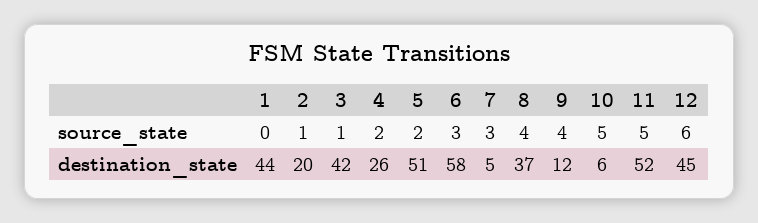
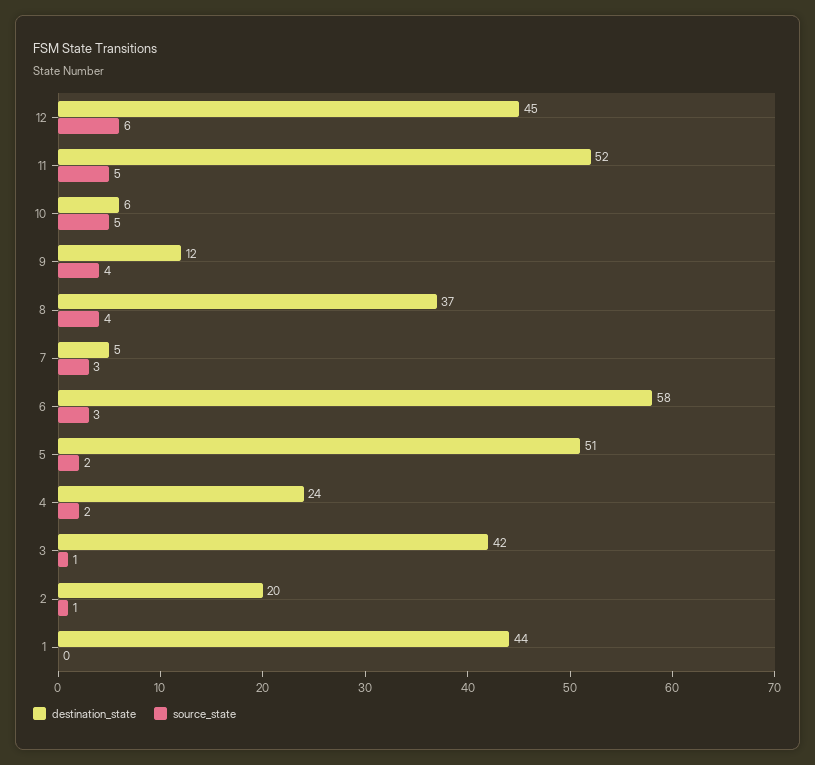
  {
    "source_state": {
      "1": 0,
      "2": 1,
      "3": 1,
      "4": 2,
      "5": 2,
      "6": 3,
      "7": 3,
      "8": 4,
      "9": 4,
      "10": 5,
      "11": 5,
      "12": 6
    },
    "destination_state": {
      "1": 44,
      "2": 20,
      "3": 42,
-     "4": 26,
+     "4": 24,
      "5": 51,
      "6": 58,
      "7": 5,
      "8": 37,
      "9": 12,
      "10": 6,
      "11": 52,
      "12": 45
    }
  }

